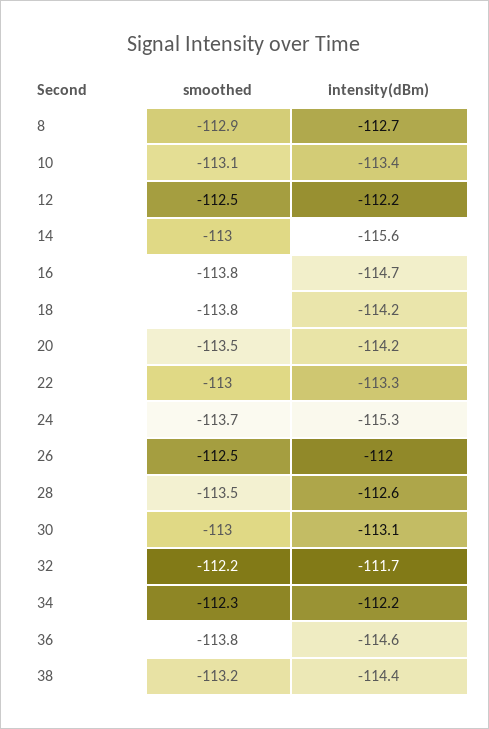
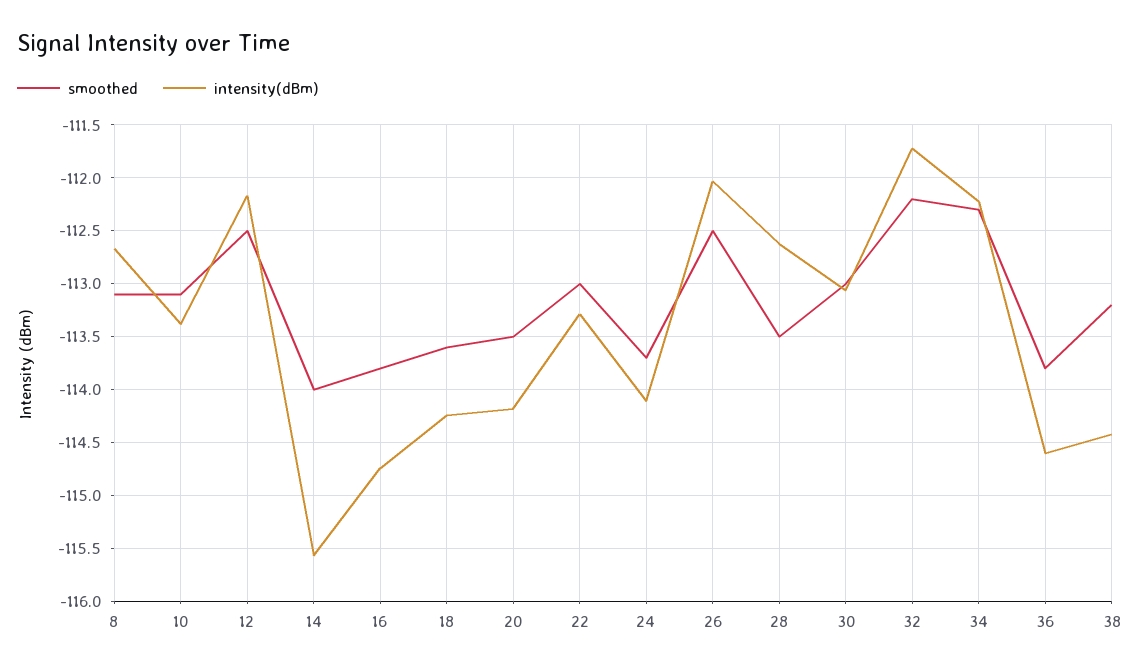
  {
    "smoothed": {
-     "8": -112.9,
+     "8": -113.1,
      "10": -113.1,
      "12": -112.5,
-     "14": -113,
+     "14": -114,
      "16": -113.8,
-     "18": -113.8,
+     "18": -113.6,
      "20": -113.5,
      "22": -113,
      "24": -113.7,
      "26": -112.5,
      "28": -113.5,
      "30": -113,
      "32": -112.2,
      "34": -112.3,
      "36": -113.8,
      "38": -113.2
    },
    "intensity(dBm)": {
      "8": -112.7,
      "10": -113.4,
      "12": -112.2,
      "14": -115.6,
      "16": -114.7,
      "18": -114.2,
      "20": -114.2,
      "22": -113.3,
-     "24": -115.3,
+     "24": -114.1,
      "26": -112,
      "28": -112.6,
      "30": -113.1,
      "32": -111.7,
      "34": -112.2,
      "36": -114.6,
      "38": -114.4
    }
  }

